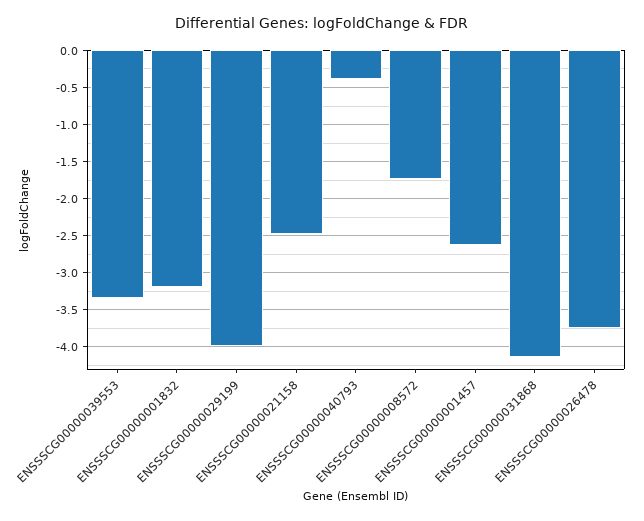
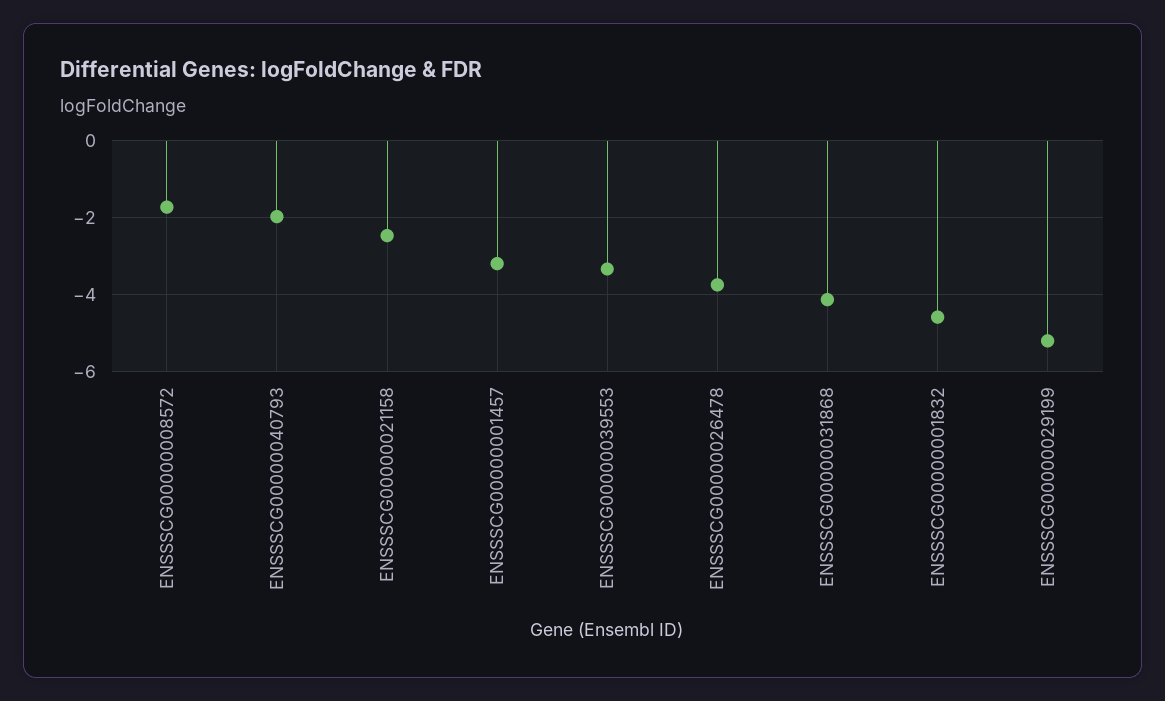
  {
    "ENSSSCG00000039553": -3.3,
-   "ENSSSCG00000001832": -3.2,
+   "ENSSSCG00000001832": -4.6,
-   "ENSSSCG00000029199": -4,
+   "ENSSSCG00000029199": -5.2,
    "ENSSSCG00000021158": -2.5,
-   "ENSSSCG00000040793": -0.4,
+   "ENSSSCG00000040793": -2,
    "ENSSSCG00000008572": -1.7,
-   "ENSSSCG00000001457": -2.6,
+   "ENSSSCG00000001457": -3.2,
    "ENSSSCG00000031868": -4.1,
    "ENSSSCG00000026478": -3.8
  }

